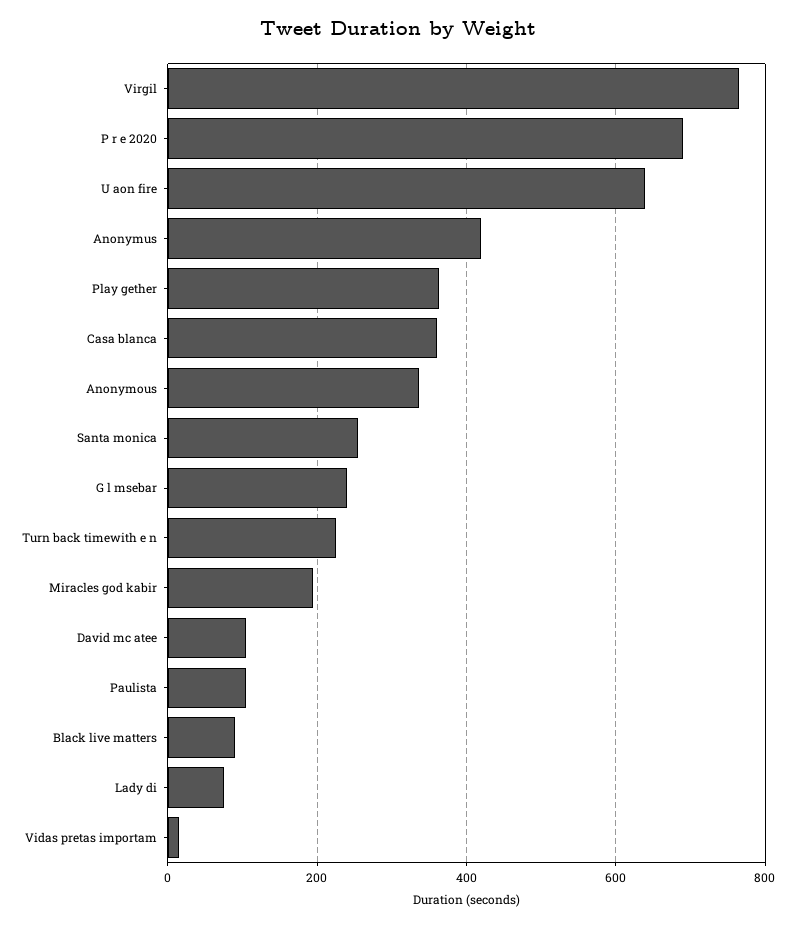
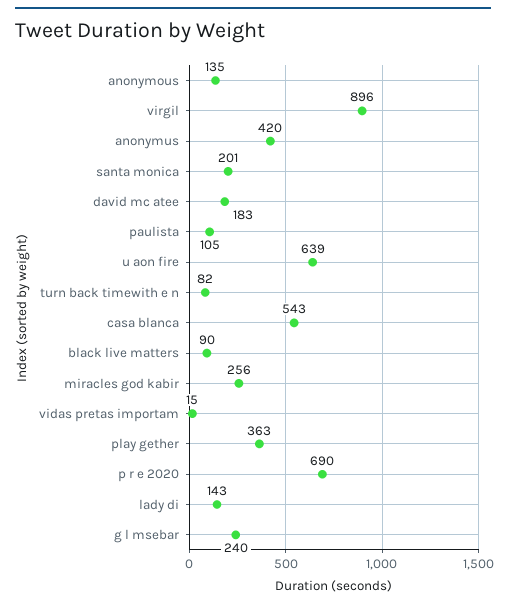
  {
-   "Virgil": 760,
+   "Virgil": 896,
    "P r e 2020": 690,
    "U aon fire": 639,
    "Anonymus": 420,
    "Play gether": 363,
-   "Casa blanca": 360,
+   "Casa blanca": 543,
-   "Anonymous": 340,
+   "Anonymous": 135,
-   "Santa monica": 260,
+   "Santa monica": 201,
    "G l msebar": 240,
-   "Turn back timewith e n": 220,
+   "Turn back timewith e n": 82,
-   "Miracles god kabir": 200,
+   "Miracles god kabir": 256,
-   "David mc atee": 100,
+   "David mc atee": 183,
    "Paulista": 105,
    "Black live matters": 90,
-   "Lady di": 80,
+   "Lady di": 143,
    "Vidas pretas importam": 15
  }

